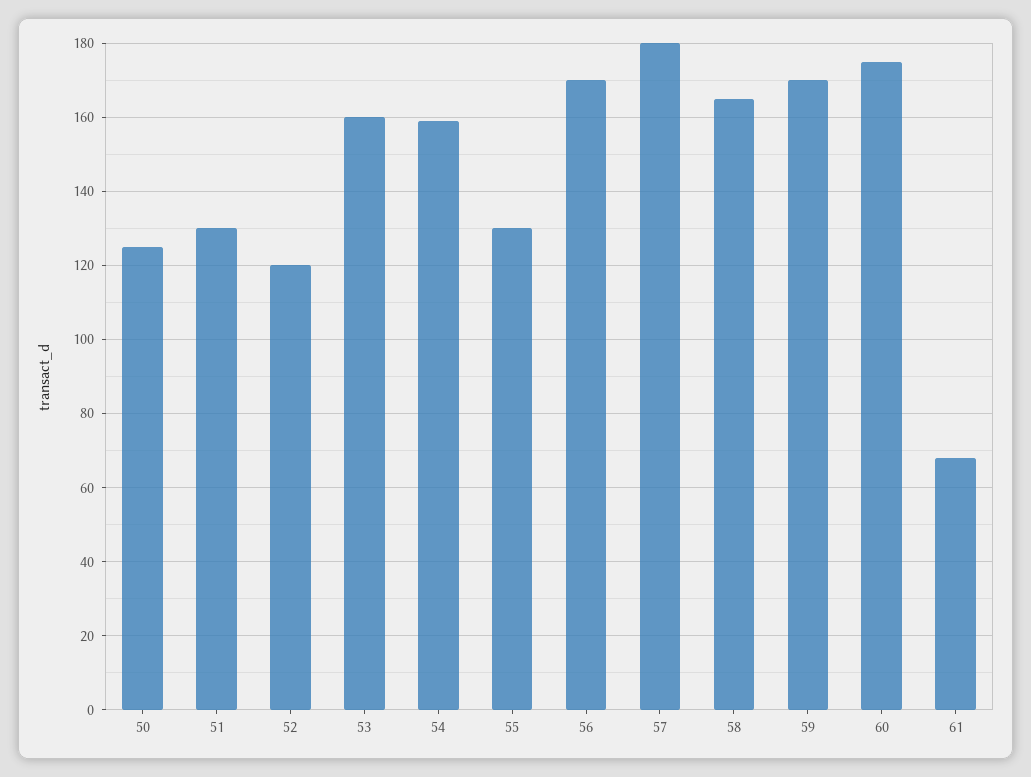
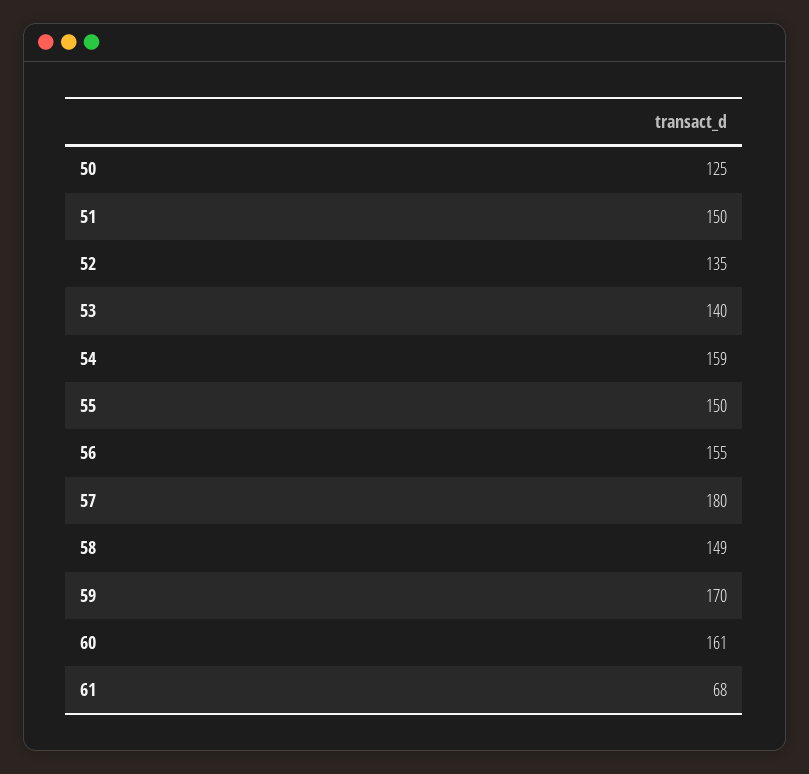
  {
    "50": 125,
-   "51": 130,
+   "51": 150,
-   "52": 120,
+   "52": 135,
-   "53": 160,
+   "53": 140,
    "54": 159,
-   "55": 130,
+   "55": 150,
-   "56": 170,
+   "56": 155,
    "57": 180,
-   "58": 165,
+   "58": 149,
    "59": 170,
-   "60": 175,
+   "60": 161,
    "61": 68
  }

